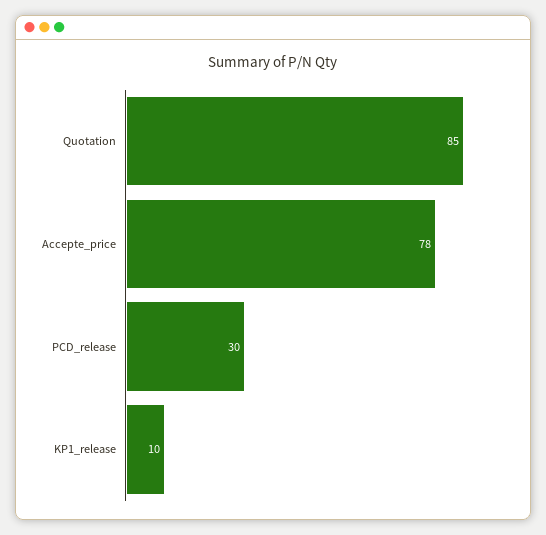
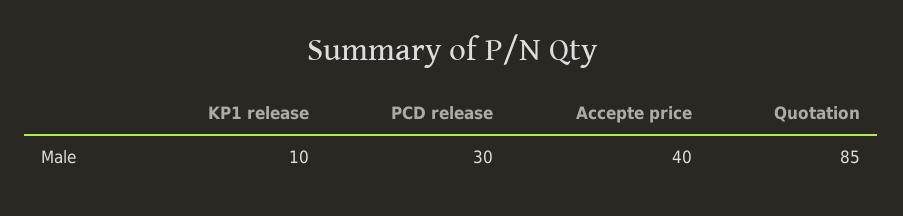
  {
    "Quotation": 85,
-   "Accepte_price": 78,
+   "Accepte_price": 40,
    "PCD_release": 30,
    "KP1_release": 10
  }

